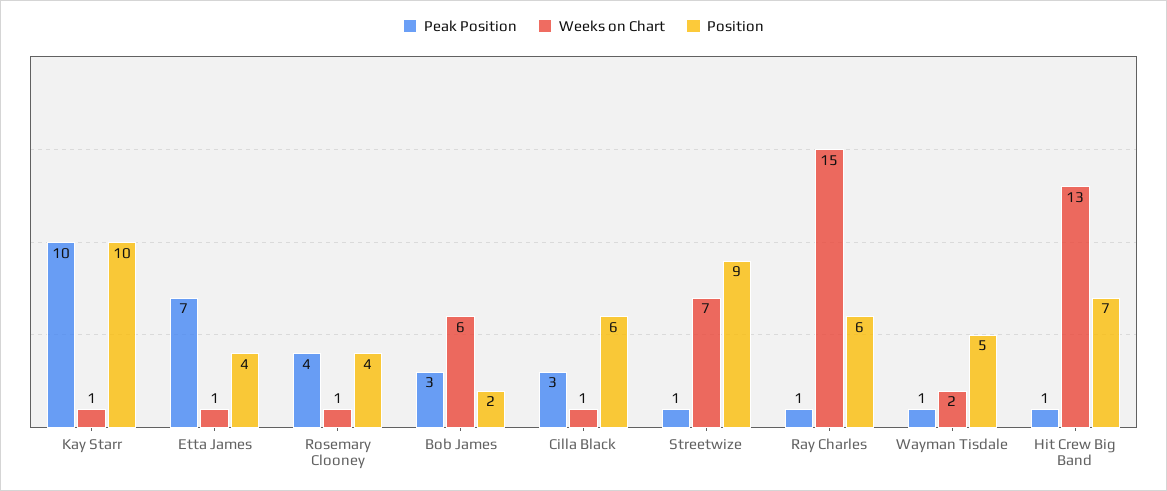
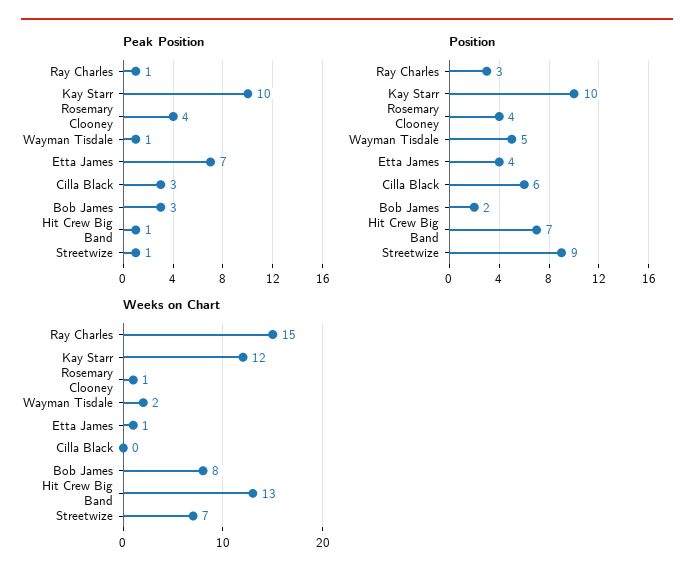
  {
    "Peak Position": {
      "Kay Starr": 10,
      "Etta James": 7,
      "Rosemary Clooney": 4,
      "Bob James": 3,
      "Cilla Black": 3,
      "Streetwize": 1,
      "Ray Charles": 1,
      "Wayman Tisdale": 1,
      "Hit Crew Big Band": 1
    },
    "Weeks on Chart": {
-     "Kay Starr": 1,
+     "Kay Starr": 12,
      "Etta James": 1,
      "Rosemary Clooney": 1,
-     "Bob James": 6,
+     "Bob James": 8,
-     "Cilla Black": 1,
+     "Cilla Black": 0,
      "Streetwize": 7,
      "Ray Charles": 15,
      "Wayman Tisdale": 2,
      "Hit Crew Big Band": 13
    },
    "Position": {
      "Kay Starr": 10,
      "Etta James": 4,
      "Rosemary Clooney": 4,
      "Bob James": 2,
      "Cilla Black": 6,
      "Streetwize": 9,
-     "Ray Charles": 6,
+     "Ray Charles": 3,
      "Wayman Tisdale": 5,
      "Hit Crew Big Band": 7
    }
  }

